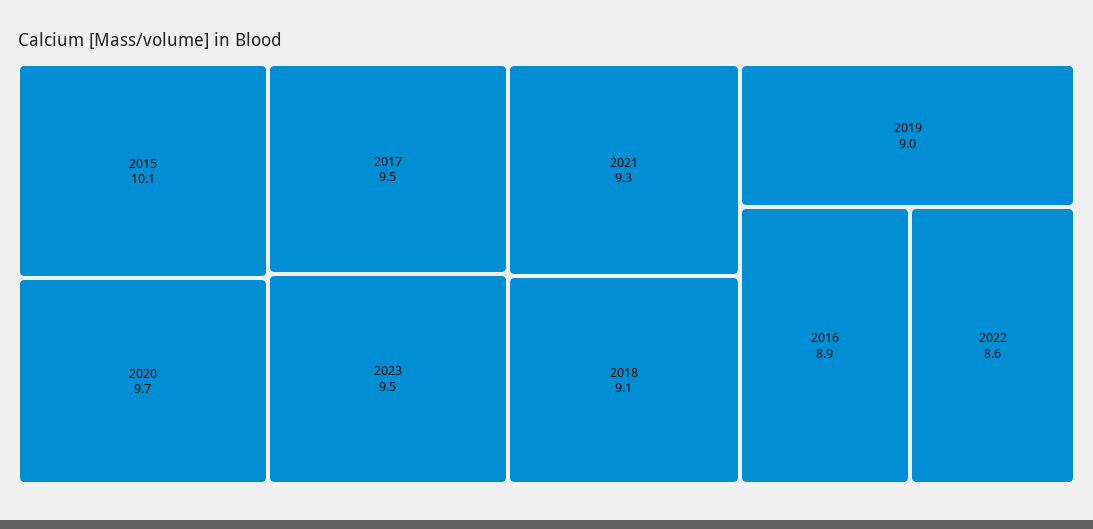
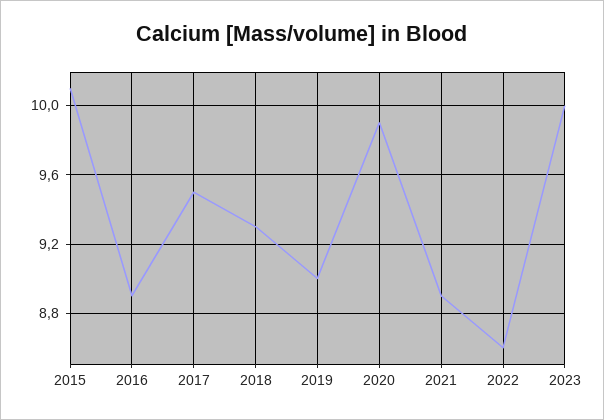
  {
    "2015": 10.1,
-   "2020": 9.7,
+   "2020": 9.9,
    "2017": 9.5,
-   "2023": 9.5,
+   "2023": 10,
-   "2021": 9.3,
+   "2021": 8.9,
-   "2018": 9.1,
+   "2018": 9.3,
    "2019": 9,
    "2016": 8.9,
    "2022": 8.6
  }

